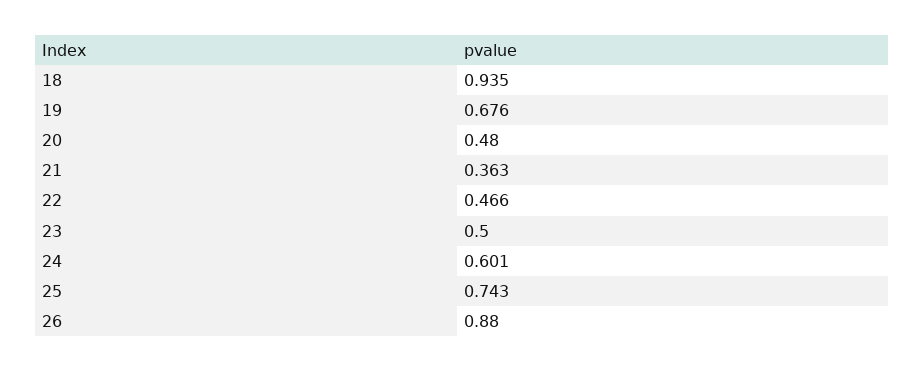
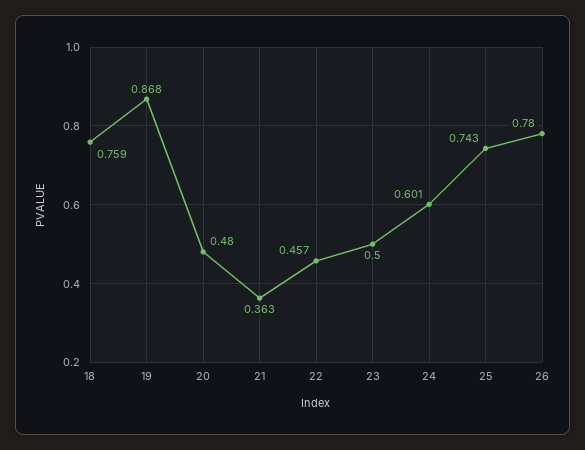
  {
-   "18": 0.935,
+   "18": 0.759,
-   "19": 0.676,
+   "19": 0.868,
    "20": 0.48,
    "21": 0.363,
-   "22": 0.466,
+   "22": 0.457,
    "23": 0.5,
    "24": 0.601,
    "25": 0.743,
-   "26": 0.88
+   "26": 0.78
  }

